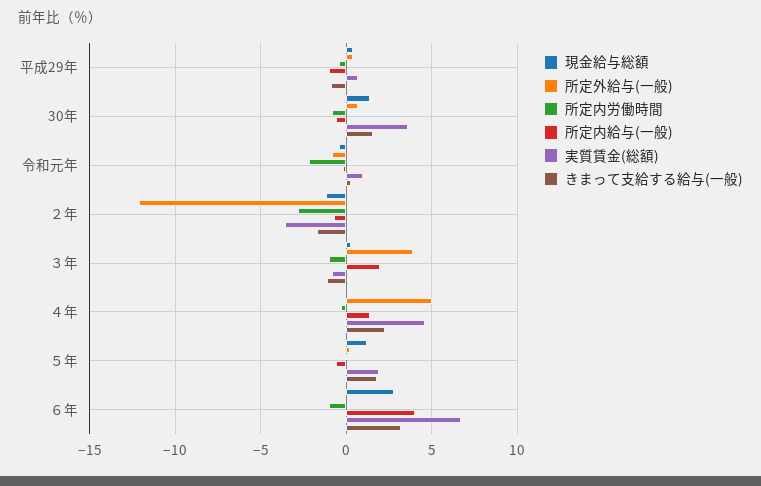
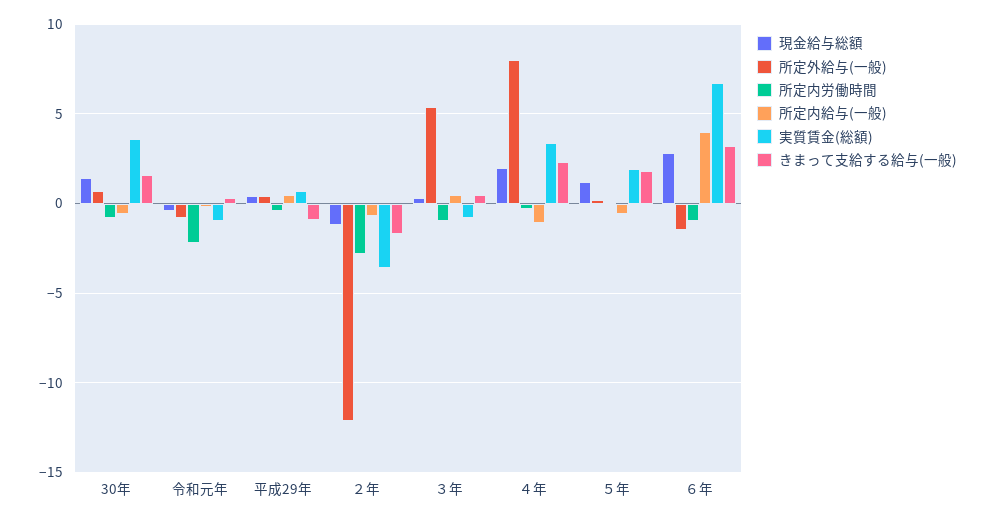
  {
    "現金給与総額": {
      "平成29年": 0.5,
      "30年": 1.5,
      "令和元年": -0.5,
      "２年": -1,
      "３年": 0.5,
-     "４年": 0,
+     "４年": 2,
      "５年": 1,
      "６年": 3
    },
    "所定外給与(一般)": {
      "平成29年": 0.5,
      "30年": 0.5,
      "令和元年": -1,
      "２年": -12,
-     "３年": 4,
+     "３年": 5.5,
-     "４年": 5,
+     "４年": 8,
      "５年": 0,
-     "６年": 0
+     "６年": -1.5
    },
    "所定内労働時間": {
      "平成29年": -0.5,
      "30年": -1,
      "令和元年": -2,
      "２年": -3,
      "３年": -1,
      "４年": -0.5,
      "５年": 0,
      "６年": -1
    },
    "所定内給与(一般)": {
-     "平成29年": -1,
+     "平成29年": 0.5,
      "30年": -0.5,
      "令和元年": 0,
      "２年": -0.5,
-     "３年": 2,
+     "３年": 0.5,
-     "４年": 1.5,
+     "４年": -1,
      "５年": -0.5,
      "６年": 4
    },
    "実質賃金(総額)": {
      "平成29年": 0.5,
      "30年": 3.5,
-     "令和元年": 1,
+     "令和元年": -1,
      "２年": -3.5,
      "３年": -1,
-     "４年": 4.5,
+     "４年": 3.5,
      "５年": 2,
      "６年": 6.5
    },
    "きまって支給する給与(一般)": {
      "平成29年": -1,
      "30年": 1.5,
      "令和元年": 0.5,
      "２年": -1.5,
-     "３年": -1,
+     "３年": 0.5,
      "４年": 2.5,
      "５年": 2,
      "６年": 3
    }
  }

